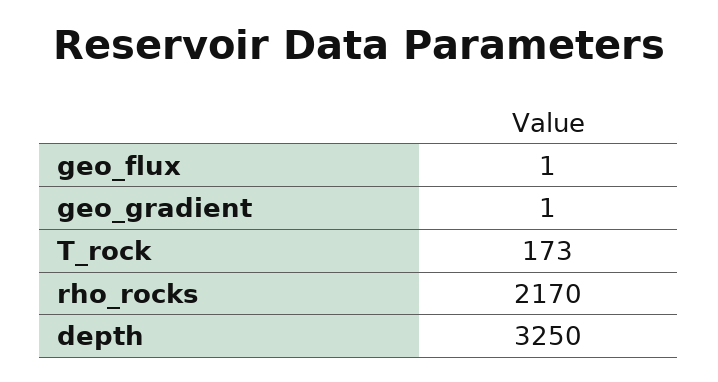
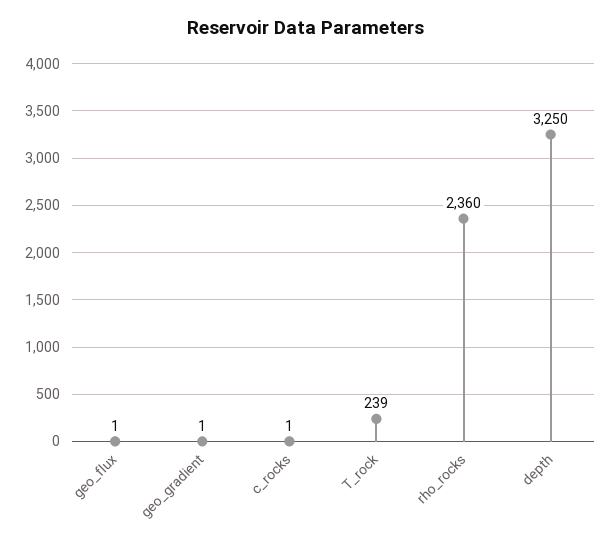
  {
    "geo_flux": 1,
    "geo_gradient": 1,
-   "T_rock": 173,
+   "T_rock": 239,
-   "rho_rocks": 2170,
+   "rho_rocks": 2360,
-   "depth": 3250
+   "depth": 3250,
+   "c_rocks": 1
  }

